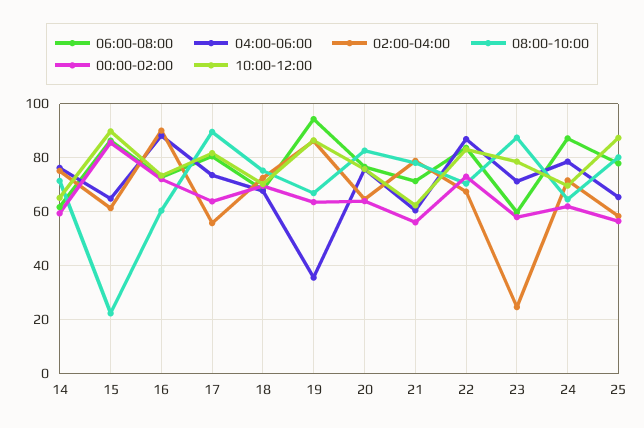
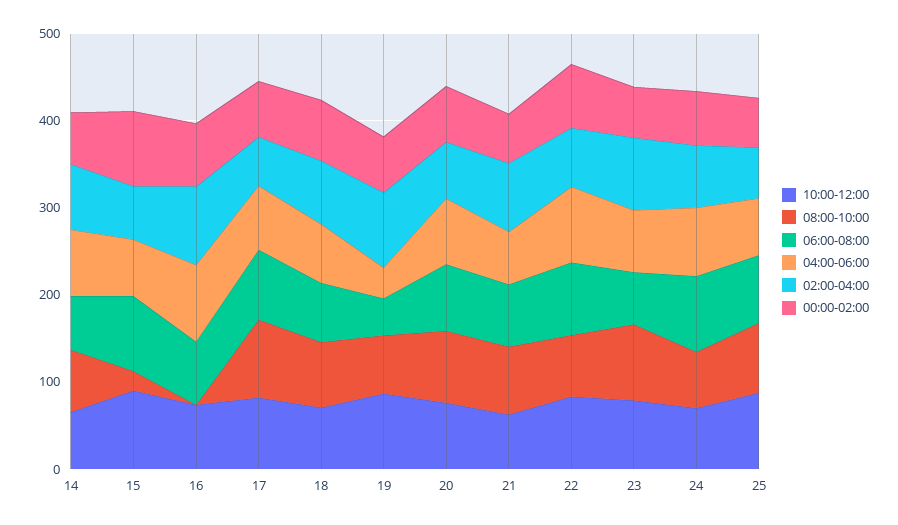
  {
    "06:00-08:00": {
      "14": 62.5,
      "15": 87.5,
      "16": 72.5,
      "17": 80,
      "18": 67.5,
-     "19": 95,
+     "19": 40,
      "20": 77.5,
      "21": 72.5,
      "22": 82.5,
      "23": 60,
      "24": 87.5,
      "25": 77.5
    },
    "04:00-06:00": {
      "14": 77.5,
      "15": 65,
      "16": 87.5,
      "17": 72.5,
      "18": 67.5,
      "19": 35,
      "20": 75,
      "21": 60,
      "22": 87.5,
      "23": 72.5,
      "24": 77.5,
      "25": 65
    },
    "02:00-04:00": {
      "14": 75,
      "15": 62.5,
      "16": 90,
      "17": 55,
      "18": 72.5,
      "19": 87.5,
      "20": 65,
      "21": 80,
      "22": 67.5,
-     "23": 25,
+     "23": 80,
      "24": 72.5,
      "25": 57.5
    },
    "08:00-10:00": {
      "14": 72.5,
      "15": 22.5,
-     "16": 60,
+     "16": 0,
      "17": 90,
      "18": 75,
      "19": 67.5,
      "20": 82.5,
      "21": 77.5,
      "22": 70,
      "23": 87.5,
      "24": 65,
      "25": 80
    },
    "00:00-02:00": {
      "14": 60,
      "15": 85,
      "16": 72.5,
      "17": 65,
      "18": 70,
      "19": 62.5,
      "20": 65,
      "21": 55,
      "22": 72.5,
      "23": 57.5,
      "24": 62.5,
      "25": 57.5
    },
    "10:00-12:00": {
      "14": 65,
      "15": 90,
      "16": 72.5,
      "17": 82.5,
      "18": 70,
      "19": 87.5,
      "20": 75,
      "21": 62.5,
      "22": 82.5,
      "23": 77.5,
      "24": 70,
      "25": 87.5
    }
  }

